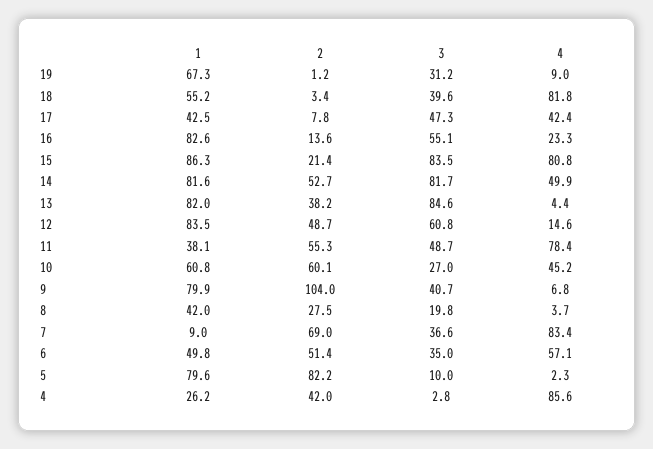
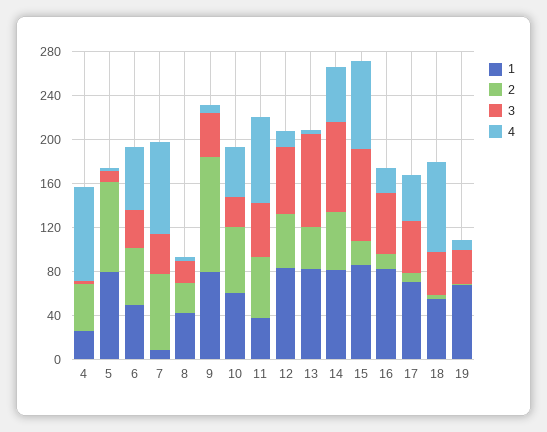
  {
    "1": {
      "19": 67.3,
      "18": 55.2,
-     "17": 42.5,
+     "17": 70,
      "16": 82.6,
      "15": 86.3,
      "14": 81.6,
      "13": 82,
      "12": 83.5,
      "11": 38.1,
      "10": 60.8,
      "9": 79.9,
      "8": 42,
      "7": 9,
      "6": 49.8,
      "5": 79.6,
      "4": 26.2
    },
    "2": {
      "19": 1.2,
      "18": 3.4,
      "17": 7.8,
      "16": 13.6,
      "15": 21.4,
      "14": 52.7,
      "13": 38.2,
      "12": 48.7,
      "11": 55.3,
      "10": 60.1,
      "9": 104,
      "8": 27.5,
      "7": 69,
      "6": 51.4,
      "5": 82.2,
      "4": 42
    },
    "3": {
      "19": 31.2,
      "18": 39.6,
      "17": 47.3,
      "16": 55.1,
      "15": 83.5,
      "14": 81.7,
      "13": 84.6,
      "12": 60.8,
      "11": 48.7,
      "10": 27,
      "9": 40.7,
      "8": 19.8,
      "7": 36.6,
      "6": 35,
      "5": 10,
      "4": 2.8
    },
    "4": {
      "19": 9,
      "18": 81.8,
      "17": 42.4,
      "16": 23.3,
      "15": 80.8,
      "14": 49.9,
      "13": 4.4,
      "12": 14.6,
      "11": 78.4,
      "10": 45.2,
      "9": 6.8,
      "8": 3.7,
      "7": 83.4,
      "6": 57.1,
      "5": 2.3,
      "4": 85.6
    }
  }

